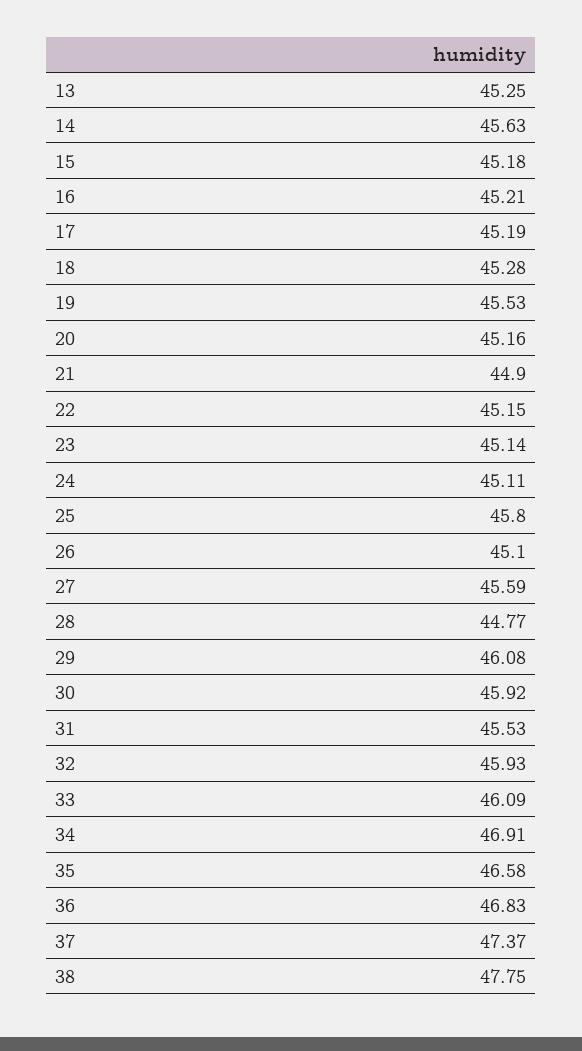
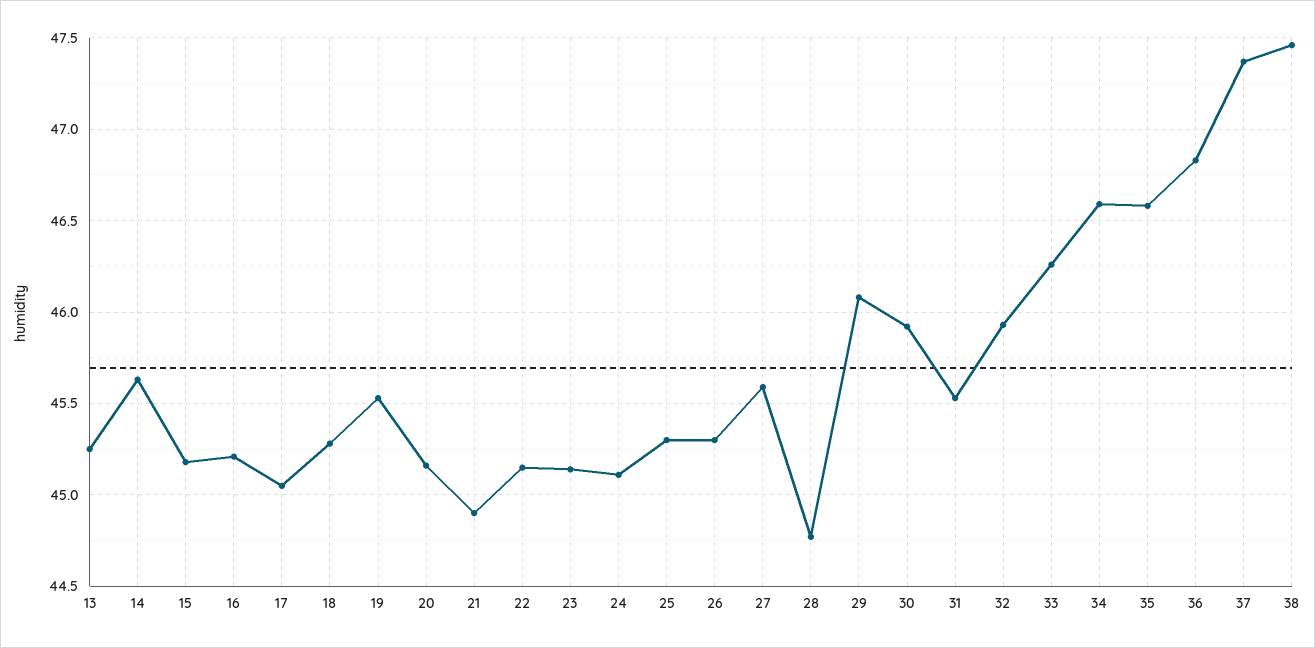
  {
    "13": 45.25,
    "14": 45.63,
    "15": 45.18,
    "16": 45.21,
-   "17": 45.19,
+   "17": 45.05,
    "18": 45.28,
    "19": 45.53,
    "20": 45.16,
    "21": 44.9,
    "22": 45.15,
    "23": 45.14,
    "24": 45.11,
-   "25": 45.8,
+   "25": 45.3,
-   "26": 45.1,
+   "26": 45.3,
    "27": 45.59,
    "28": 44.77,
    "29": 46.08,
    "30": 45.92,
    "31": 45.53,
    "32": 45.93,
-   "33": 46.09,
+   "33": 46.25,
-   "34": 46.91,
+   "34": 46.6,
    "35": 46.58,
    "36": 46.83,
    "37": 47.37,
-   "38": 47.75
+   "38": 47.45
  }

